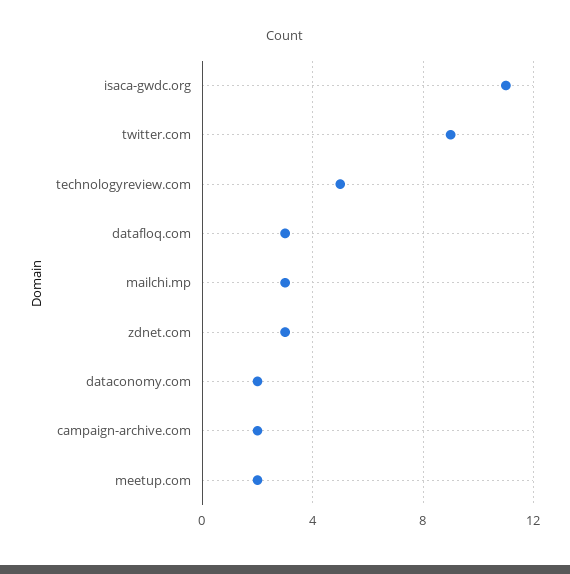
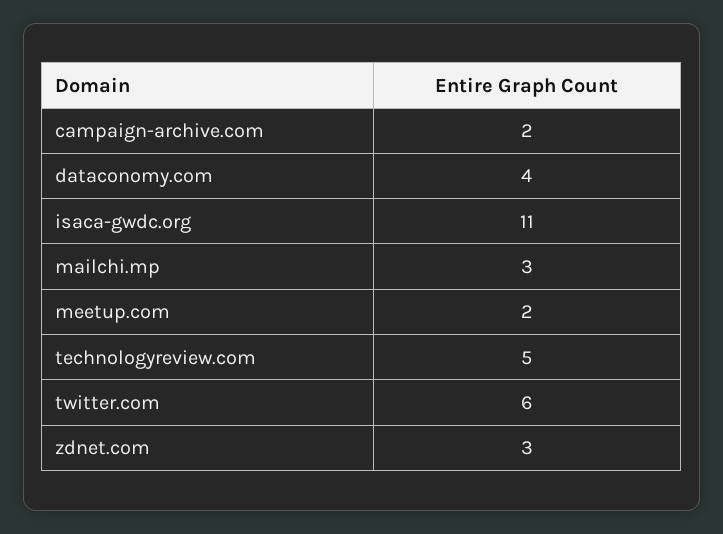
  {
    "isaca-gwdc.org": 11,
-   "twitter.com": 9,
+   "twitter.com": 6,
    "technologyreview.com": 5,
-   "datafloq.com": 3,
    "mailchi.mp": 3,
    "zdnet.com": 3,
-   "dataconomy.com": 2,
+   "dataconomy.com": 4,
    "campaign-archive.com": 2,
    "meetup.com": 2
  }

